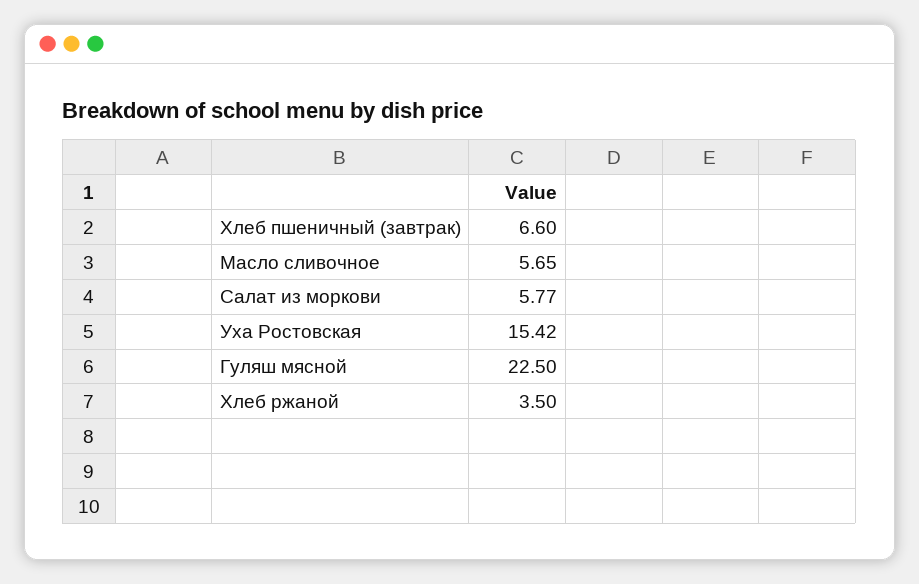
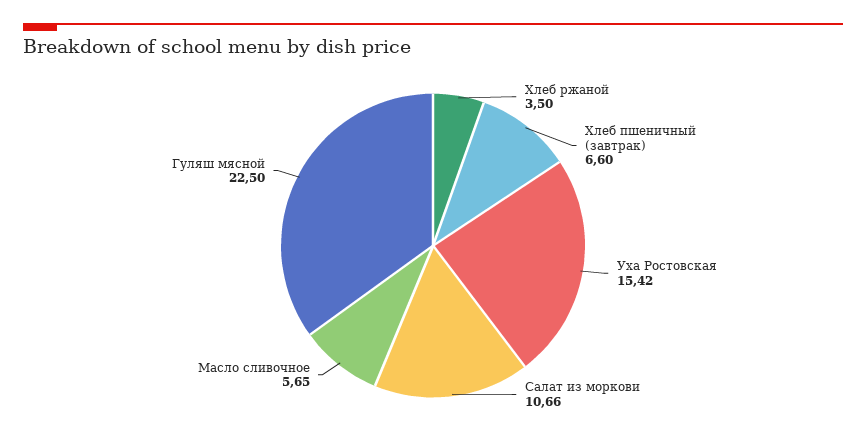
  {
    "Хлеб пшеничный (завтрак)": 6.6,
    "Масло сливочное": 5.65,
-   "Салат из моркови": 5.77,
+   "Салат из моркови": 10.66,
    "Уха Ростовская": 15.42,
    "Гуляш мясной": 22.5,
    "Хлеб ржаной": 3.5
  }

